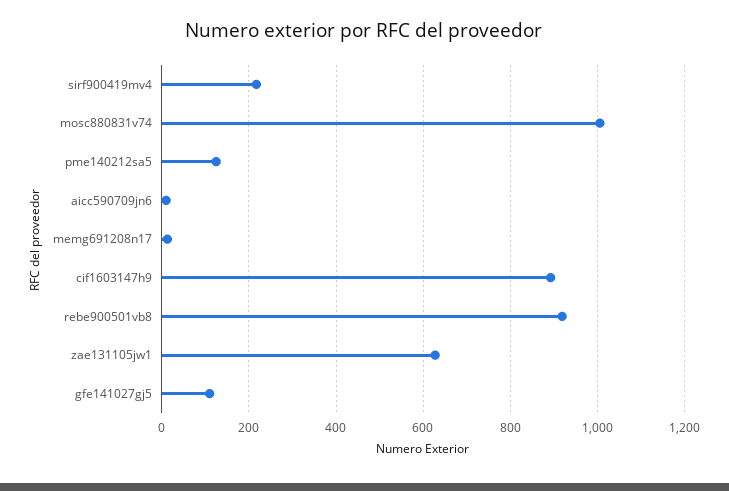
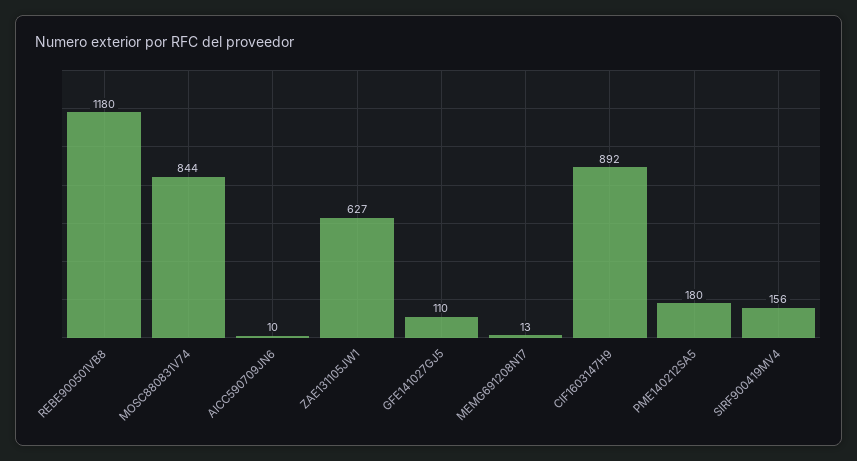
  {
-   "sirf900419mv4": 220,
+   "sirf900419mv4": 156,
-   "mosc880831v74": 1000,
+   "mosc880831v74": 844,
-   "pme140212sa5": 120,
+   "pme140212sa5": 180,
    "aicc590709jn6": 10,
    "memg691208n17": 13,
    "cif1603147h9": 892,
-   "rebe900501vb8": 920,
+   "rebe900501vb8": 1180,
    "zae131105jw1": 627,
    "gfe141027gj5": 110
  }

